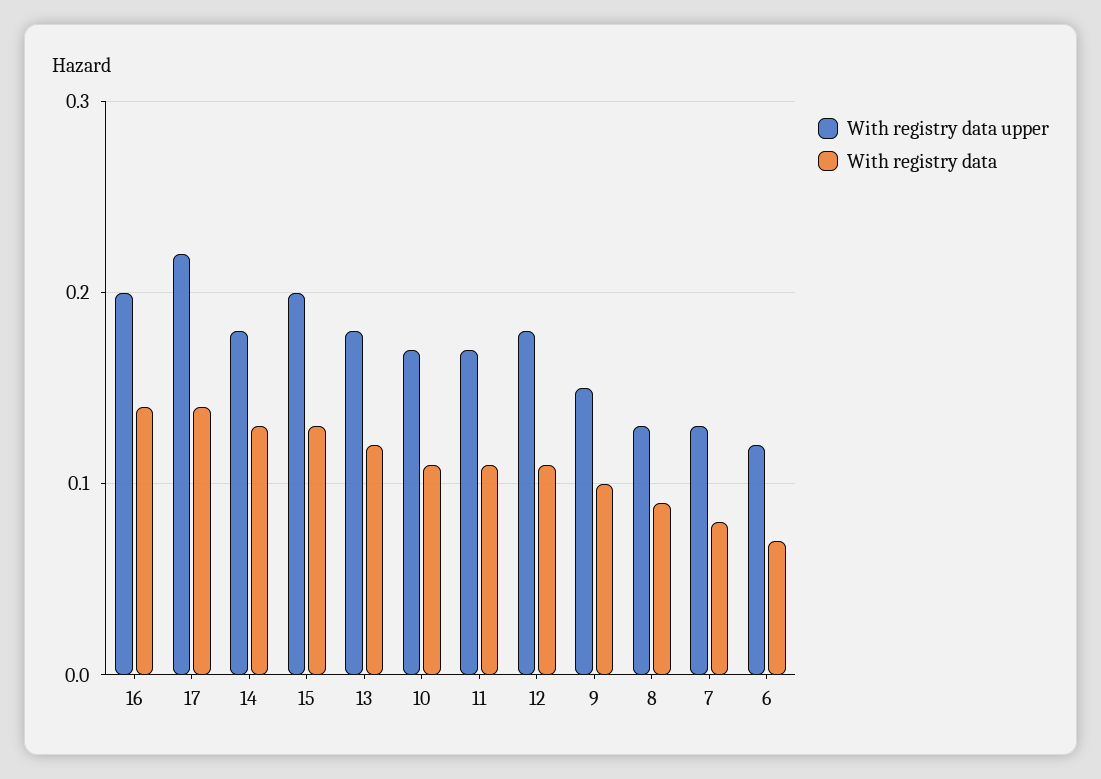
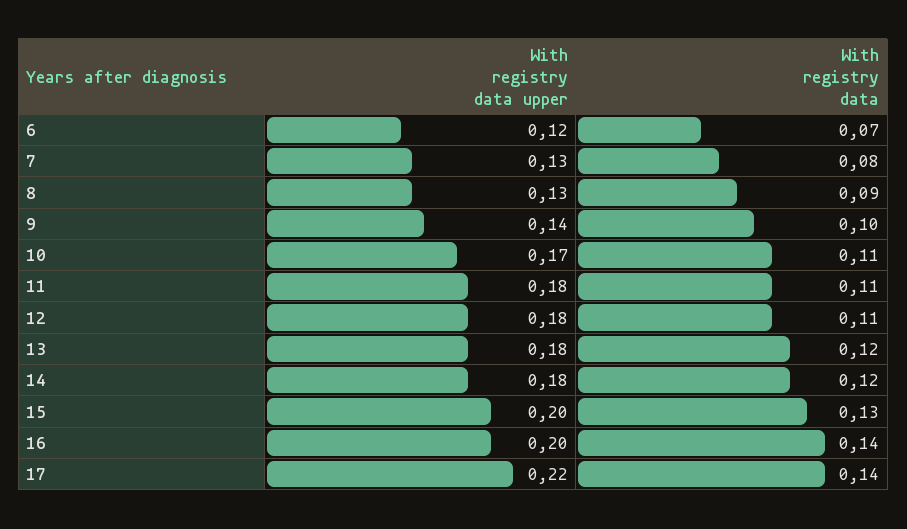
  {
    "With registry data upper": {
      "16": 0.2,
      "17": 0.22,
      "14": 0.18,
      "15": 0.2,
      "13": 0.18,
      "10": 0.17,
-     "11": 0.17,
+     "11": 0.18,
      "12": 0.18,
-     "9": 0.15,
+     "9": 0.14,
      "8": 0.13,
      "7": 0.13,
      "6": 0.12
    },
    "With registry data": {
      "16": 0.14,
      "17": 0.14,
-     "14": 0.13,
+     "14": 0.12,
      "15": 0.13,
      "13": 0.12,
      "10": 0.11,
      "11": 0.11,
      "12": 0.11,
      "9": 0.1,
      "8": 0.09,
      "7": 0.08,
      "6": 0.07
    }
  }

